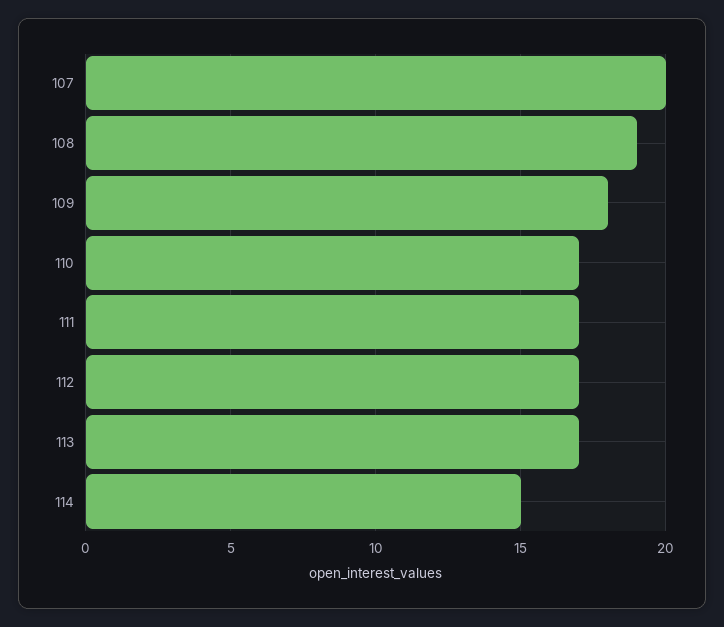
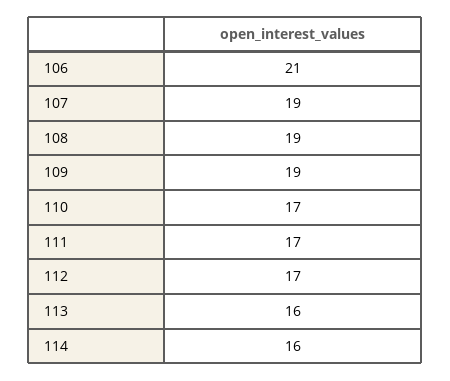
  {
-   "107": 20,
+   "107": 19,
    "108": 19,
-   "109": 18,
+   "109": 19,
    "110": 17,
    "111": 17,
    "112": 17,
-   "113": 17,
+   "113": 16,
-   "114": 15
+   "114": 16,
+   "106": 21
  }

